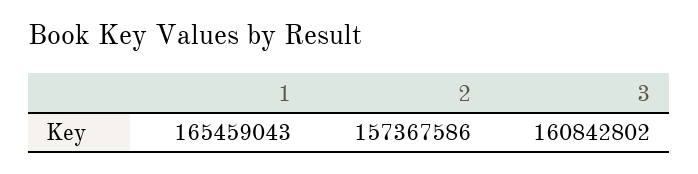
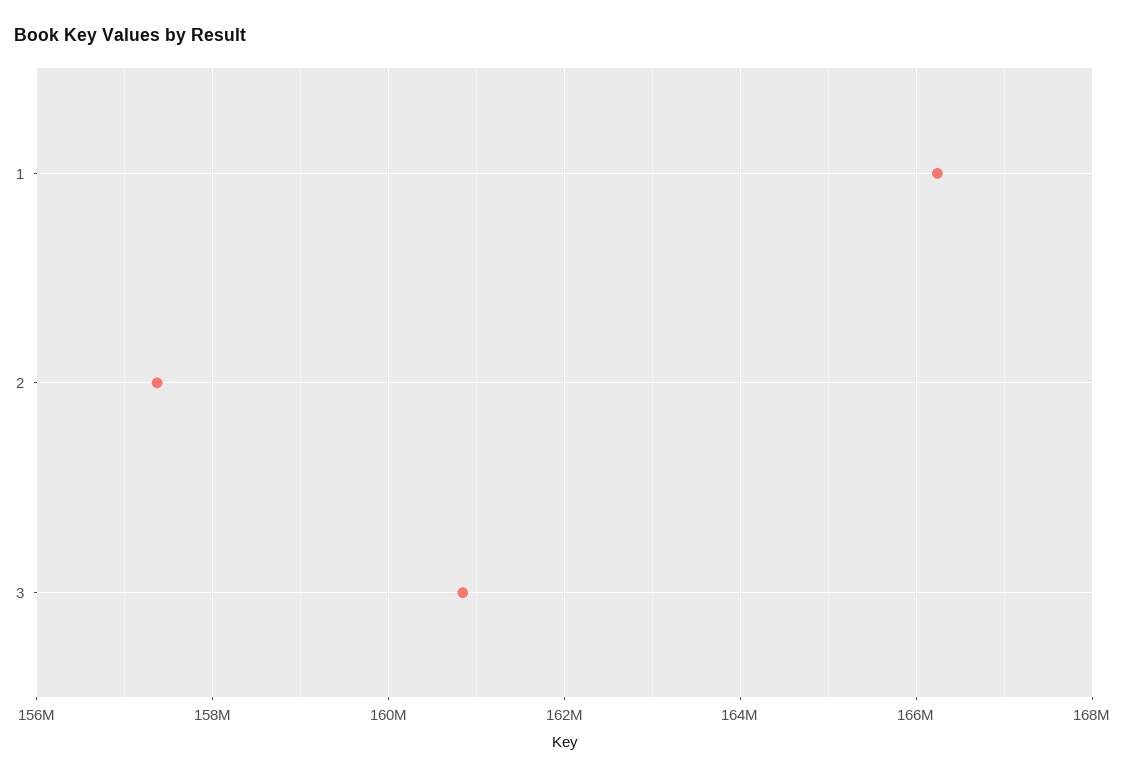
  {
-   "1": 165459043,
+   "1": 166200000,
    "2": 157367586,
    "3": 160842802
  }

